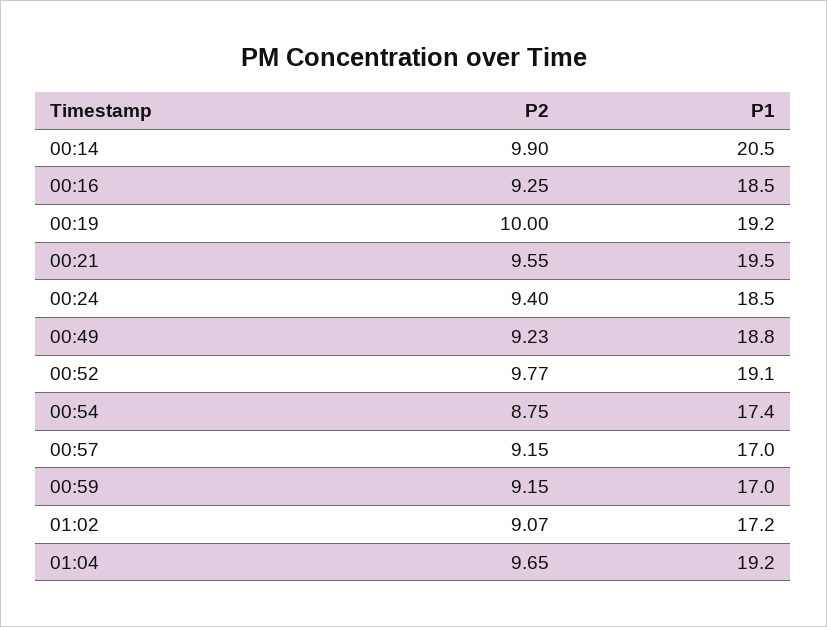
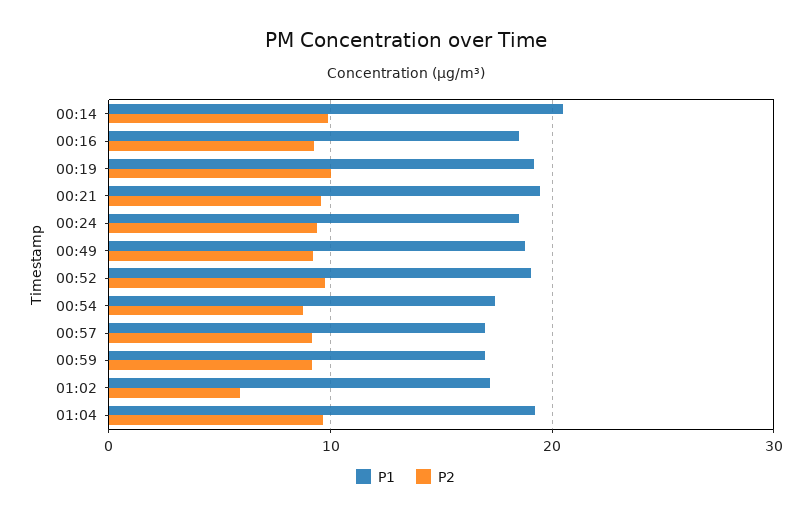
  {
    "P2": {
      "00:14": 9.9,
      "00:16": 9.25,
      "00:19": 10,
      "00:21": 9.55,
      "00:24": 9.4,
      "00:49": 9.23,
      "00:52": 9.77,
      "00:54": 8.75,
      "00:57": 9.15,
      "00:59": 9.15,
-     "01:02": 9.07,
+     "01:02": 6,
      "01:04": 9.65
    },
    "P1": {
      "00:14": 20.5,
      "00:16": 18.5,
      "00:19": 19.2,
      "00:21": 19.5,
      "00:24": 18.5,
      "00:49": 18.8,
      "00:52": 19.1,
      "00:54": 17.4,
      "00:57": 17,
      "00:59": 17,
      "01:02": 17.2,
      "01:04": 19.2
    }
  }

